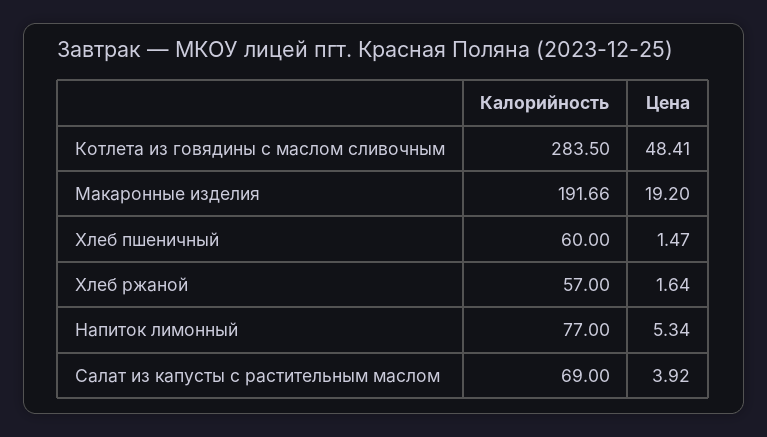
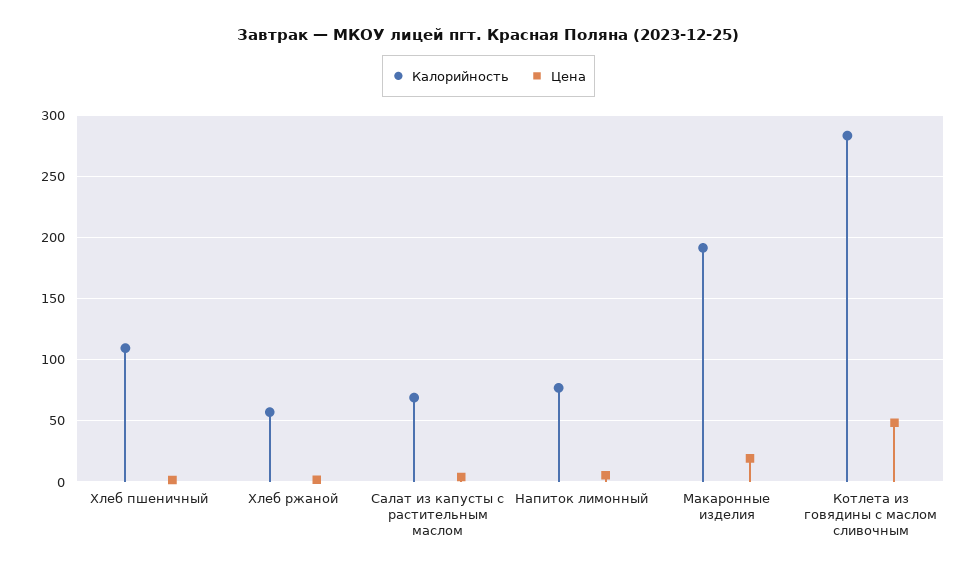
  {
    "Калорийность": {
      "Котлета из говядины с маслом сливочным": 283.5,
      "Макаронные изделия": 191.66,
-     "Хлеб пшеничный": 60,
+     "Хлеб пшеничный": 110,
      "Хлеб ржаной": 57,
      "Напиток лимонный": 77,
      "Салат из капусты с растительным маслом": 69
    },
    "Цена": {
      "Котлета из говядины с маслом сливочным": 48.41,
      "Макаронные изделия": 19.2,
      "Хлеб пшеничный": 1.47,
      "Хлеб ржаной": 1.64,
      "Напиток лимонный": 5.34,
      "Салат из капусты с растительным маслом": 3.92
    }
  }

